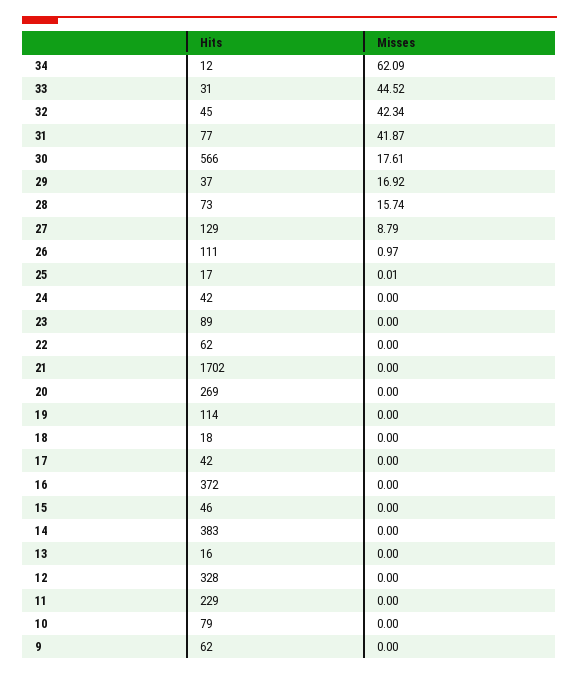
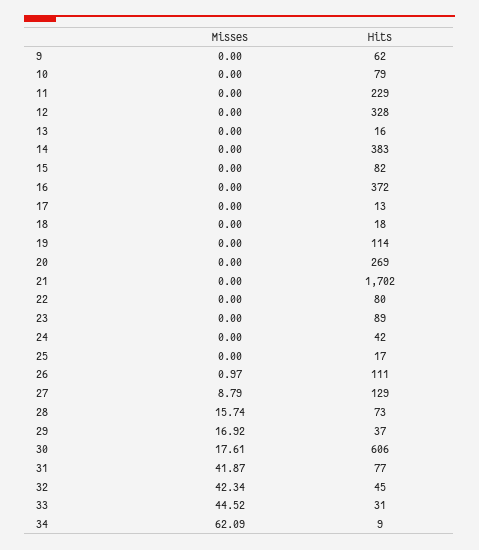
  {
    "Hits": {
-     "34": 12,
+     "34": 9,
      "33": 31,
      "32": 45,
      "31": 77,
-     "30": 566,
+     "30": 606,
      "29": 37,
      "28": 73,
      "27": 129,
      "26": 111,
      "25": 17,
      "24": 42,
      "23": 89,
-     "22": 62,
+     "22": 80,
      "21": 1702,
      "20": 269,
      "19": 114,
      "18": 18,
-     "17": 42,
+     "17": 13,
      "16": 372,
-     "15": 46,
+     "15": 82,
      "14": 383,
      "13": 16,
      "12": 328,
      "11": 229,
      "10": 79,
      "9": 62
    },
    "Misses": {
      "34": 62.09,
      "33": 44.52,
      "32": 42.34,
      "31": 41.87,
      "30": 17.61,
      "29": 16.92,
      "28": 15.74,
      "27": 8.79,
      "26": 0.97,
-     "25": 0.01,
+     "25": 0,
      "24": 0,
      "23": 0,
      "22": 0,
      "21": 0,
      "20": 0,
      "19": 0,
      "18": 0,
      "17": 0,
      "16": 0,
      "15": 0,
      "14": 0,
      "13": 0,
      "12": 0,
      "11": 0,
      "10": 0,
      "9": 0
    }
  }

